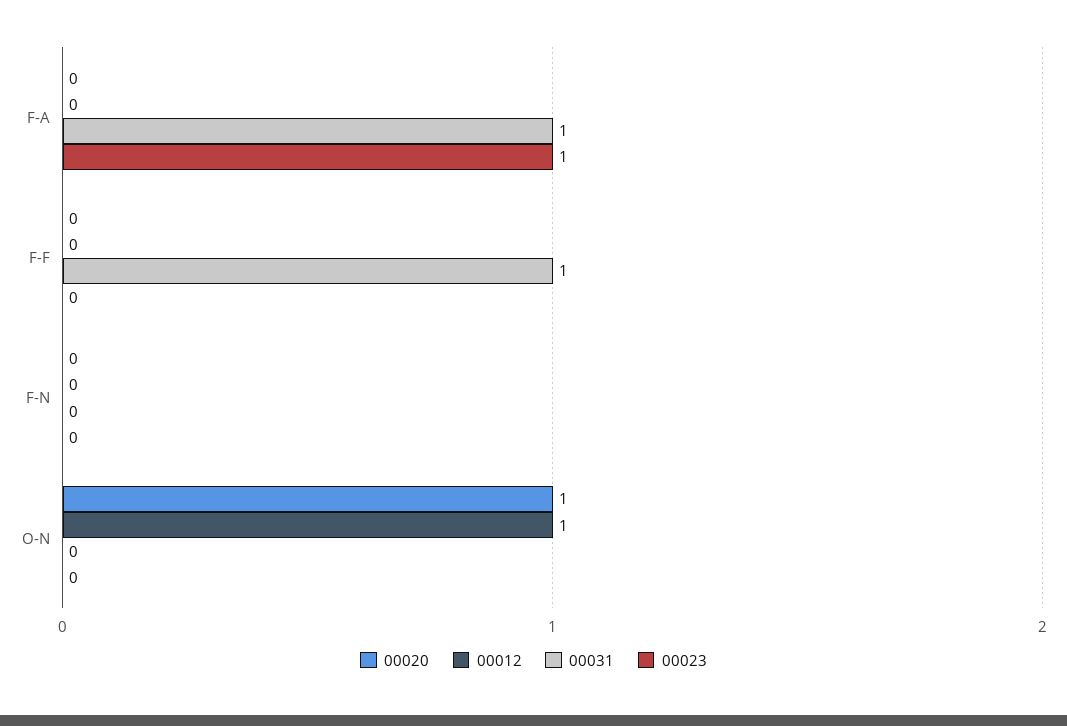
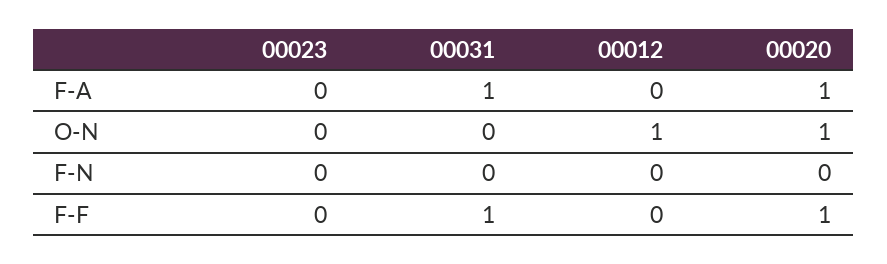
  {
    "00020": {
-     "F-A": 0,
+     "F-A": 1,
-     "F-F": 0,
+     "F-F": 1,
      "F-N": 0,
      "O-N": 1
    },
    "00012": {
      "F-A": 0,
      "F-F": 0,
      "F-N": 0,
      "O-N": 1
    },
    "00031": {
      "F-A": 1,
      "F-F": 1,
      "F-N": 0,
      "O-N": 0
    },
    "00023": {
-     "F-A": 1,
+     "F-A": 0,
      "F-F": 0,
      "F-N": 0,
      "O-N": 0
    }
  }

